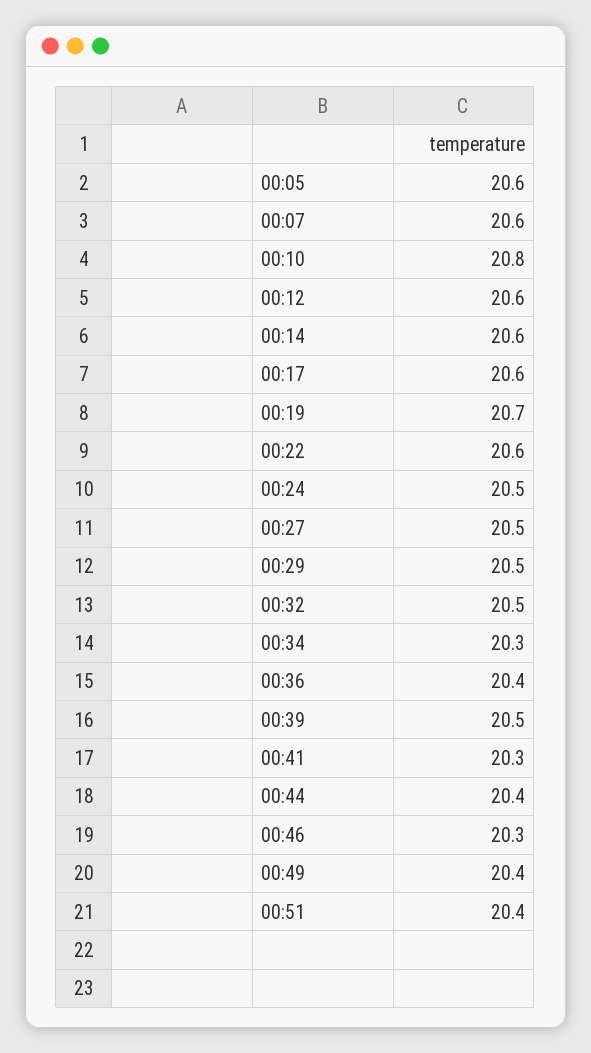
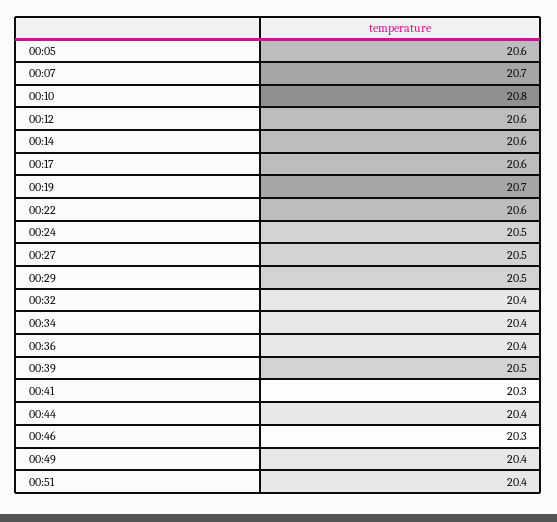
  {
    "00:05": 20.6,
-   "00:07": 20.6,
+   "00:07": 20.7,
    "00:10": 20.8,
    "00:12": 20.6,
    "00:14": 20.6,
    "00:17": 20.6,
    "00:19": 20.7,
    "00:22": 20.6,
    "00:24": 20.5,
    "00:27": 20.5,
    "00:29": 20.5,
-   "00:32": 20.5,
+   "00:32": 20.4,
-   "00:34": 20.3,
+   "00:34": 20.4,
    "00:36": 20.4,
    "00:39": 20.5,
    "00:41": 20.3,
    "00:44": 20.4,
    "00:46": 20.3,
    "00:49": 20.4,
    "00:51": 20.4
  }

